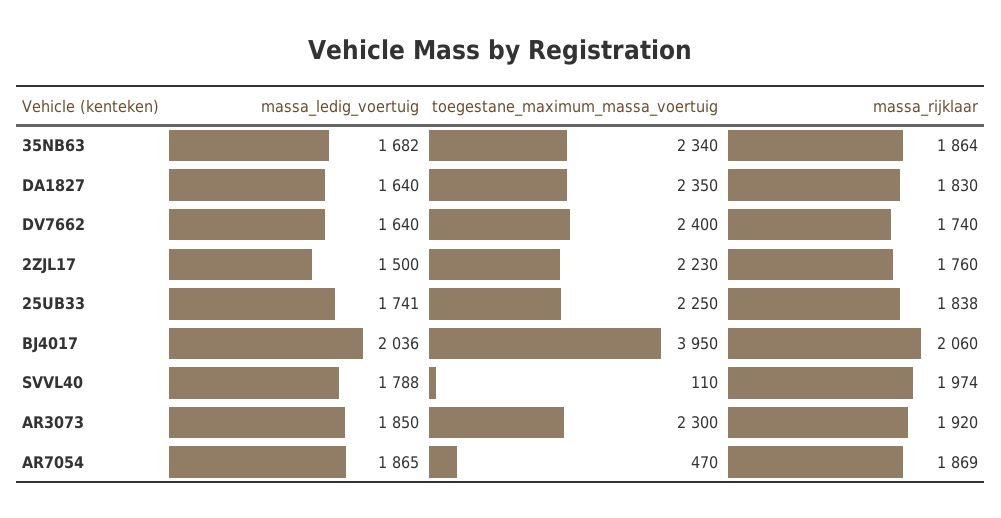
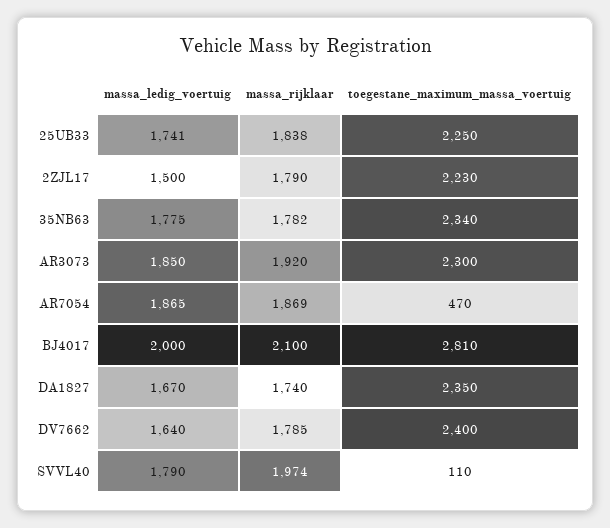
  {
    "massa_ledig_voertuig": {
-     "35NB63": 1682,
+     "35NB63": 1775,
-     "DA1827": 1640,
+     "DA1827": 1670,
      "DV7662": 1640,
      "2ZJL17": 1500,
      "25UB33": 1741,
-     "BJ4017": 2036,
+     "BJ4017": 2000,
-     "SVVL40": 1788,
+     "SVVL40": 1790,
      "AR3073": 1850,
      "AR7054": 1865
    },
    "toegestane_maximum_massa_voertuig": {
      "35NB63": 2340,
      "DA1827": 2350,
      "DV7662": 2400,
      "2ZJL17": 2230,
      "25UB33": 2250,
-     "BJ4017": 3950,
+     "BJ4017": 2810,
      "SVVL40": 110,
      "AR3073": 2300,
      "AR7054": 470
    },
    "massa_rijklaar": {
-     "35NB63": 1864,
+     "35NB63": 1782,
-     "DA1827": 1830,
+     "DA1827": 1740,
-     "DV7662": 1740,
+     "DV7662": 1785,
-     "2ZJL17": 1760,
+     "2ZJL17": 1790,
      "25UB33": 1838,
-     "BJ4017": 2060,
+     "BJ4017": 2100,
      "SVVL40": 1974,
      "AR3073": 1920,
      "AR7054": 1869
    }
  }

